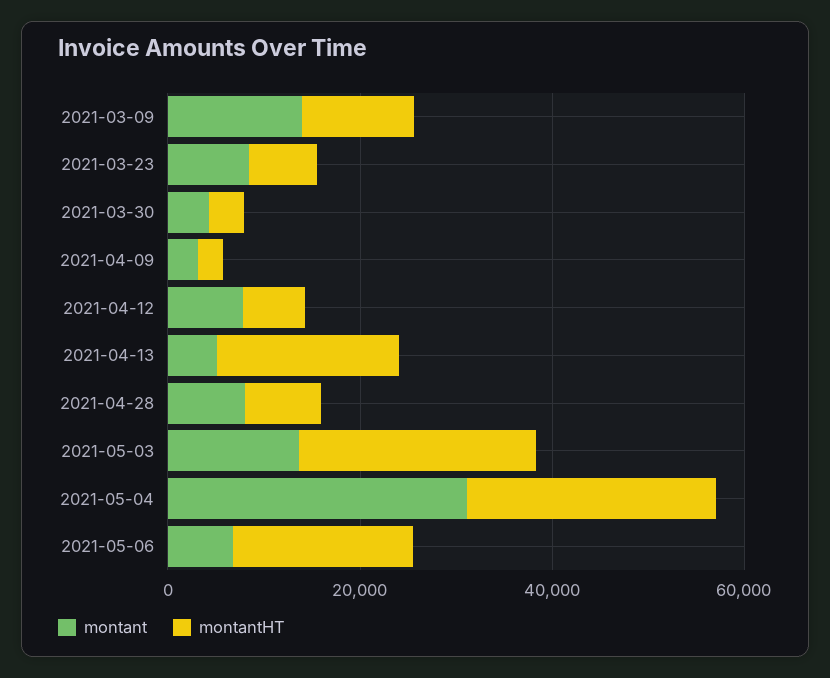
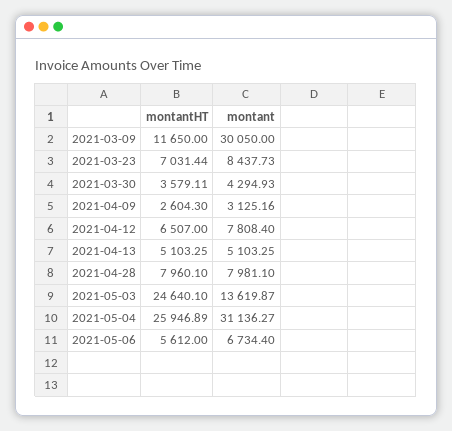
  {
    "montant": {
-     "2021-03-09": 15000,
+     "2021-03-09": 30050,
      "2021-03-23": 8437.73,
      "2021-03-30": 4294.93,
      "2021-04-09": 3125.16,
      "2021-04-12": 7808.4,
      "2021-04-13": 5103.25,
      "2021-04-28": 7981.1,
      "2021-05-03": 13619.87,
      "2021-05-04": 31136.27,
      "2021-05-06": 6734.4
    },
    "montantHT": {
      "2021-03-09": 11650,
      "2021-03-23": 7031.44,
      "2021-03-30": 3579.11,
      "2021-04-09": 2604.3,
      "2021-04-12": 6507,
-     "2021-04-13": 20000,
+     "2021-04-13": 5103.25,
      "2021-04-28": 7960.1,
      "2021-05-03": 24640.1,
      "2021-05-04": 25946.89,
-     "2021-05-06": 20000
+     "2021-05-06": 5612
    }
  }

